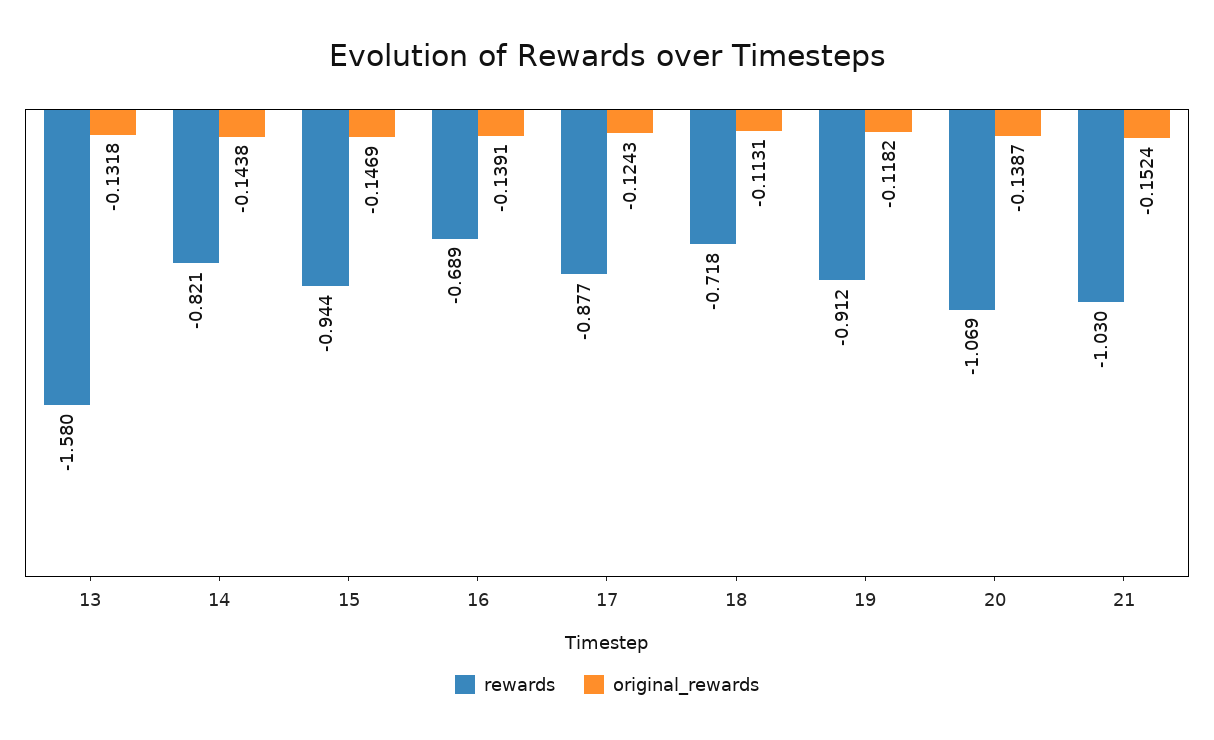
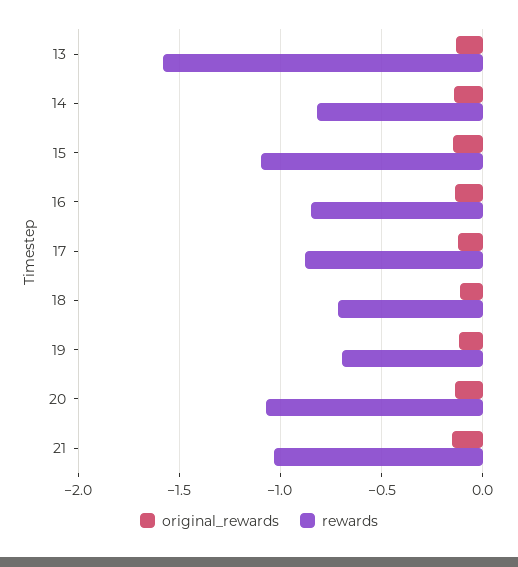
  {
    "rewards": {
      "13": -1.58,
      "14": -0.821,
-     "15": -0.944,
+     "15": -1.1,
-     "16": -0.689,
+     "16": -0.85,
      "17": -0.877,
      "18": -0.718,
-     "19": -0.912,
+     "19": -0.7,
      "20": -1.069,
      "21": -1.03
    },
    "original_rewards": {
      "13": -0.1318,
      "14": -0.1438,
      "15": -0.1469,
      "16": -0.1391,
      "17": -0.1243,
      "18": -0.1131,
      "19": -0.1182,
      "20": -0.1387,
      "21": -0.1524
    }
  }

